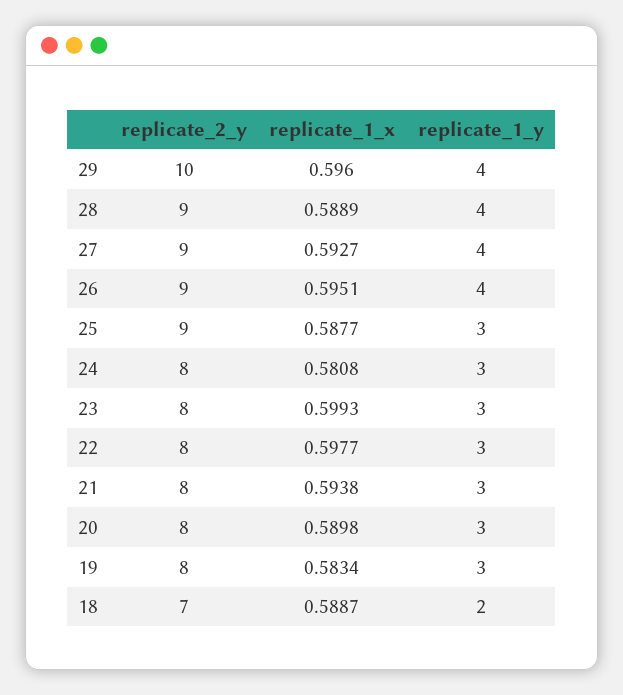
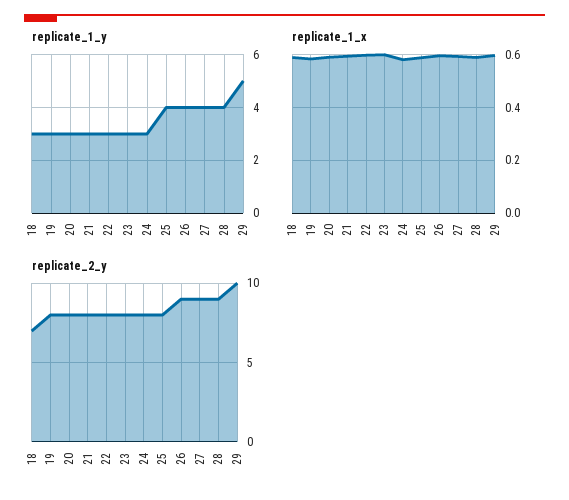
  {
    "replicate_2_y": {
      "29": 10,
      "28": 9,
      "27": 9,
      "26": 9,
-     "25": 9,
+     "25": 8,
      "24": 8,
      "23": 8,
      "22": 8,
      "21": 8,
      "20": 8,
      "19": 8,
      "18": 7
    },
    "replicate_1_x": {
      "29": 0.596,
      "28": 0.5889,
      "27": 0.5927,
      "26": 0.5951,
      "25": 0.5877,
      "24": 0.5808,
      "23": 0.5993,
      "22": 0.5977,
      "21": 0.5938,
      "20": 0.5898,
      "19": 0.5834,
      "18": 0.5887
    },
    "replicate_1_y": {
-     "29": 4,
+     "29": 5,
      "28": 4,
      "27": 4,
      "26": 4,
-     "25": 3,
+     "25": 4,
      "24": 3,
      "23": 3,
      "22": 3,
      "21": 3,
      "20": 3,
      "19": 3,
-     "18": 2
+     "18": 3
    }
  }

